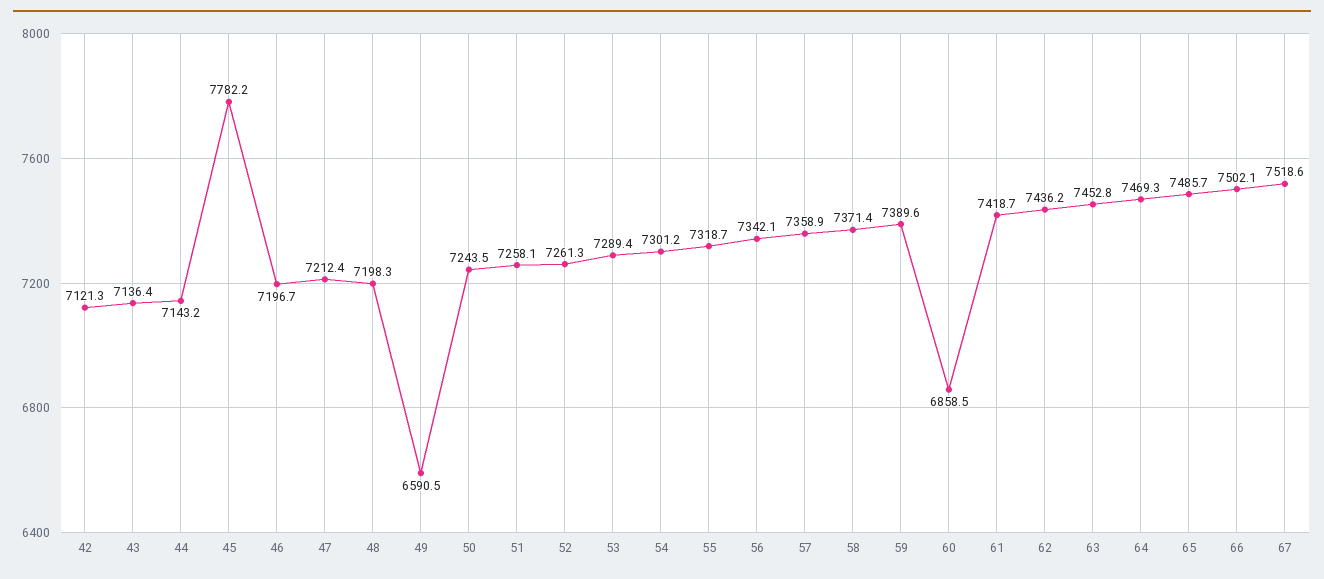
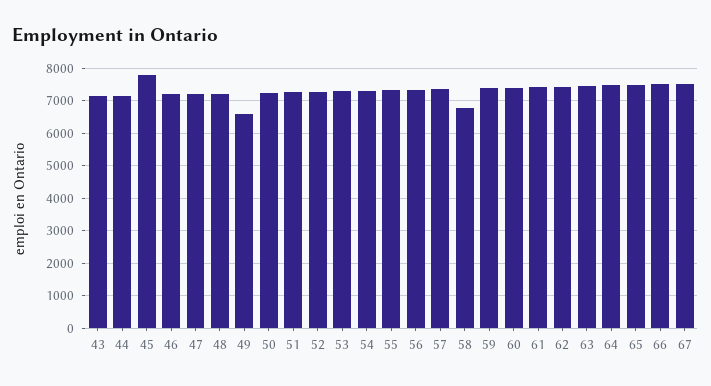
  {
-   "42": 7121.3,
    "43": 7136.4,
    "44": 7143.2,
    "45": 7782.2,
    "46": 7196.7,
    "47": 7212.4,
    "48": 7198.3,
    "49": 6590.5,
    "50": 7243.5,
    "51": 7258.1,
    "52": 7261.3,
    "53": 7289.4,
    "54": 7301.2,
    "55": 7318.7,
    "56": 7342.1,
    "57": 7358.9,
-   "58": 7371.4,
+   "58": 6800,
    "59": 7389.6,
-   "60": 6858.5,
+   "60": 7400,
    "61": 7418.7,
    "62": 7436.2,
    "63": 7452.8,
    "64": 7469.3,
    "65": 7485.7,
    "66": 7502.1,
    "67": 7518.6
  }

